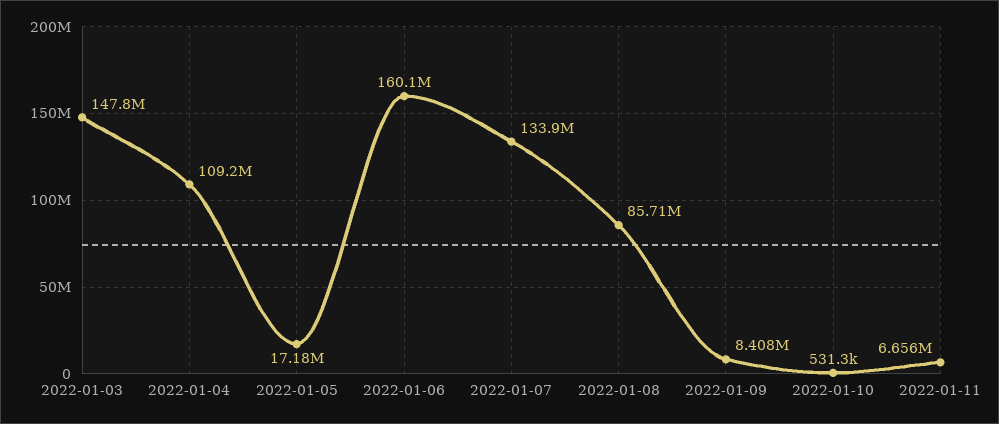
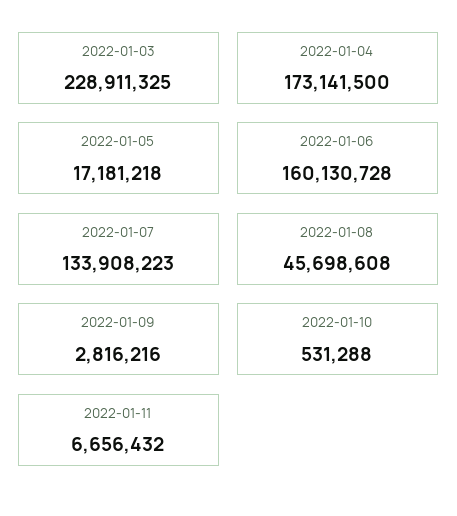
  {
-   "2022-01-03": 147800000,
+   "2022-01-03": 228911325,
-   "2022-01-04": 109200000,
+   "2022-01-04": 173141500,
    "2022-01-05": 17181218,
    "2022-01-06": 160130728,
    "2022-01-07": 133908223,
-   "2022-01-08": 85710000,
+   "2022-01-08": 45698608,
-   "2022-01-09": 8408000,
+   "2022-01-09": 2816216,
    "2022-01-10": 531288,
    "2022-01-11": 6656432
  }

